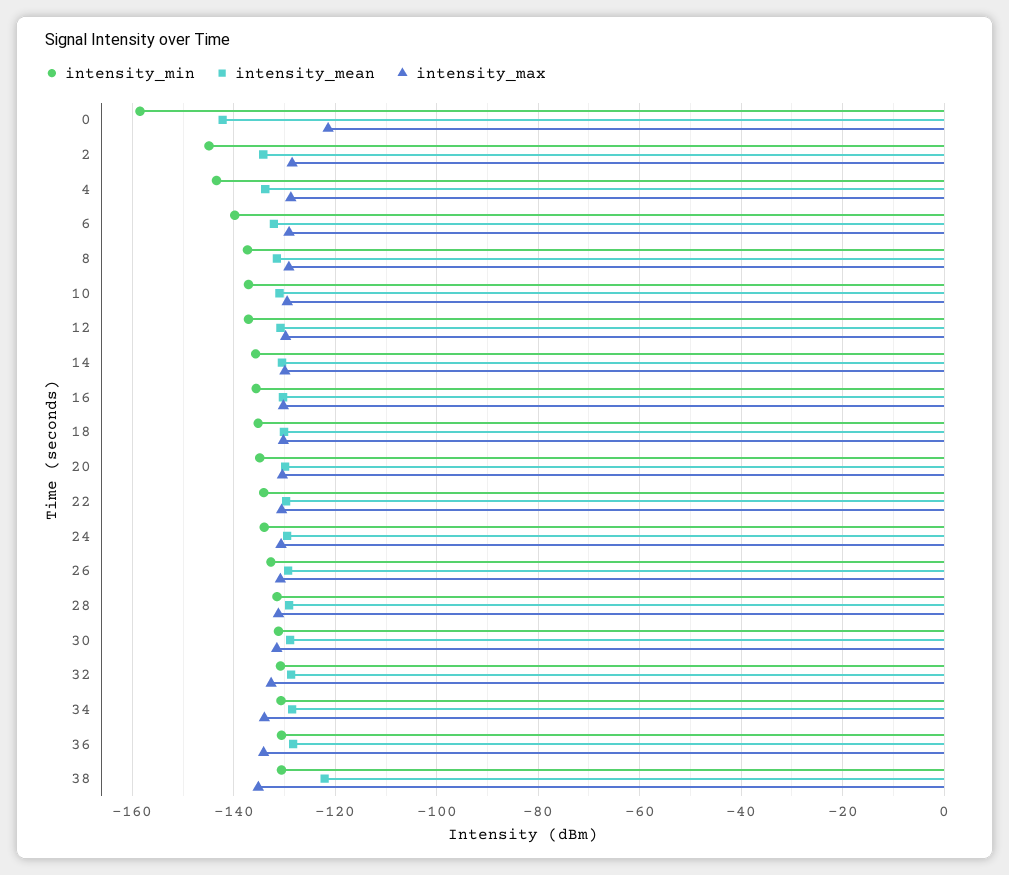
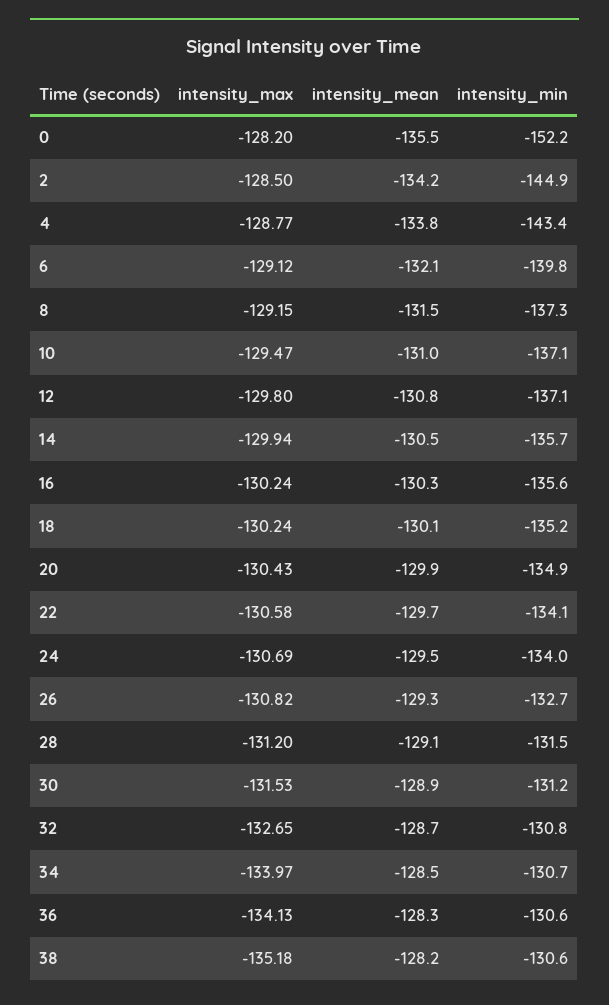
  {
    "intensity_min": {
-     "0": -158,
+     "0": -152.2,
      "2": -144.9,
      "4": -143.4,
      "6": -139.8,
      "8": -137.3,
      "10": -137.1,
      "12": -137.1,
      "14": -135.7,
      "16": -135.6,
      "18": -135.2,
      "20": -134.9,
      "22": -134.1,
      "24": -134,
      "26": -132.7,
      "28": -131.5,
      "30": -131.2,
      "32": -130.8,
      "34": -130.7,
      "36": -130.6,
      "38": -130.6
    },
    "intensity_mean": {
-     "0": -142,
+     "0": -135.5,
      "2": -134.2,
      "4": -133.8,
      "6": -132.1,
      "8": -131.5,
      "10": -131,
      "12": -130.8,
      "14": -130.5,
      "16": -130.3,
      "18": -130.1,
      "20": -129.9,
      "22": -129.7,
      "24": -129.5,
      "26": -129.3,
      "28": -129.1,
      "30": -128.9,
      "32": -128.7,
      "34": -128.5,
      "36": -128.3,
-     "38": -122
+     "38": -128.2
    },
    "intensity_max": {
-     "0": -122,
+     "0": -128.2,
      "2": -128.5,
      "4": -128.77,
      "6": -129.12,
      "8": -129.15,
      "10": -129.47,
      "12": -129.8,
      "14": -129.94,
      "16": -130.24,
      "18": -130.24,
      "20": -130.43,
      "22": -130.58,
      "24": -130.69,
      "26": -130.82,
      "28": -131.2,
      "30": -131.53,
      "32": -132.65,
      "34": -133.97,
      "36": -134.13,
      "38": -135.18
    }
  }

